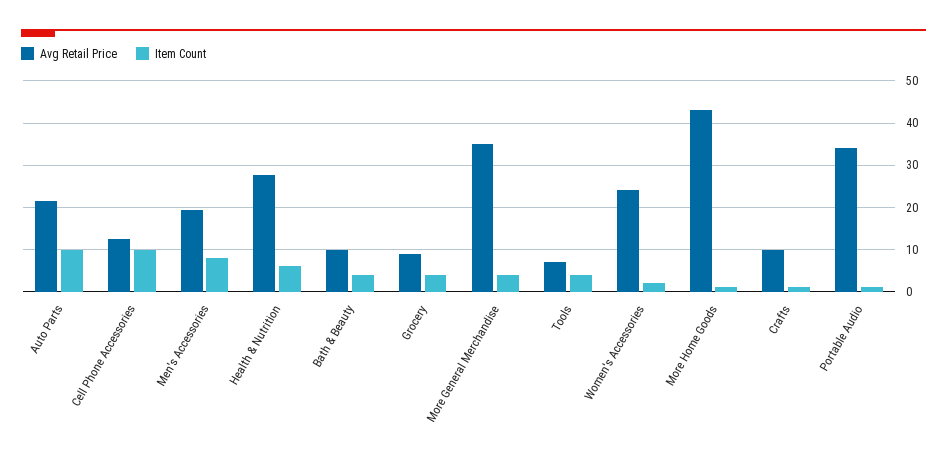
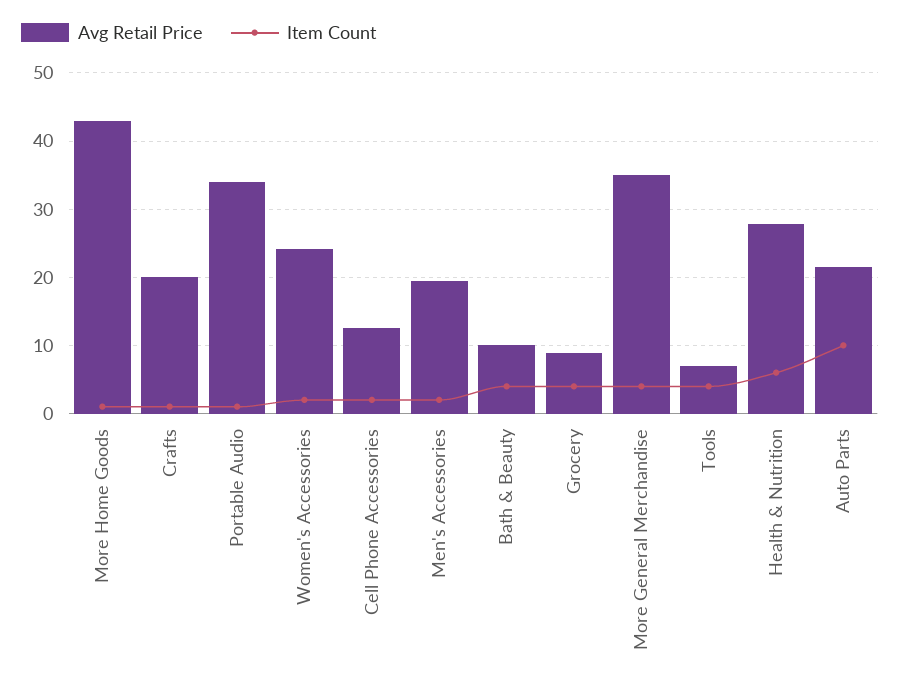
  {
    "Avg Retail Price": {
      "Auto Parts": 22,
      "Cell Phone Accessories": 12,
      "Men's Accessories": 19,
      "Health & Nutrition": 28,
      "Bath & Beauty": 10,
      "Grocery": 9,
      "More General Merchandise": 35,
      "Tools": 7,
      "Women's Accessories": 24,
      "More Home Goods": 43,
-     "Crafts": 10,
+     "Crafts": 20,
      "Portable Audio": 34
    },
    "Item Count": {
      "Auto Parts": 10,
-     "Cell Phone Accessories": 10,
+     "Cell Phone Accessories": 2,
-     "Men's Accessories": 8,
+     "Men's Accessories": 2,
      "Health & Nutrition": 6,
      "Bath & Beauty": 4,
      "Grocery": 4,
      "More General Merchandise": 4,
      "Tools": 4,
      "Women's Accessories": 2,
      "More Home Goods": 1,
      "Crafts": 1,
      "Portable Audio": 1
    }
  }

